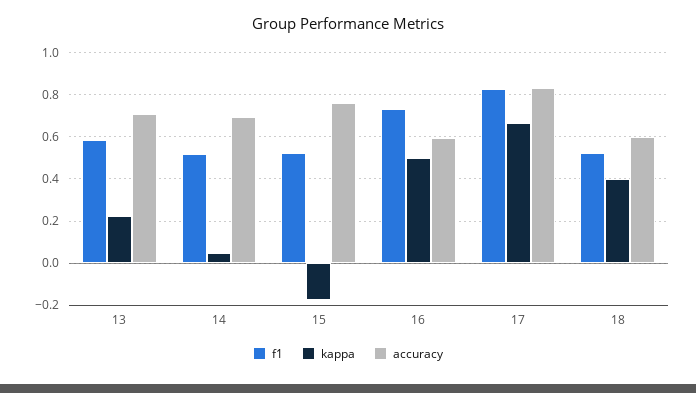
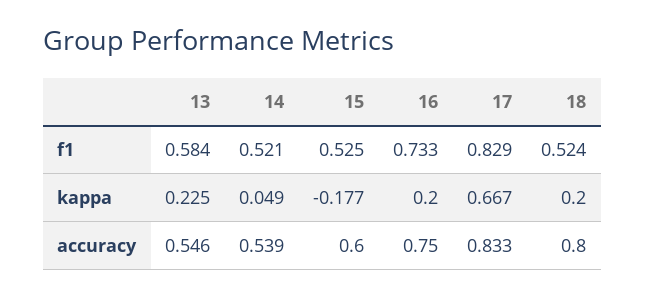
  {
    "f1": {
      "13": 0.584,
      "14": 0.521,
      "15": 0.525,
      "16": 0.733,
      "17": 0.829,
      "18": 0.524
    },
    "kappa": {
      "13": 0.225,
      "14": 0.049,
      "15": -0.177,
-     "16": 0.5,
+     "16": 0.2,
      "17": 0.667,
-     "18": 0.4
+     "18": 0.2
    },
    "accuracy": {
-     "13": 0.7,
+     "13": 0.546,
-     "14": 0.7,
+     "14": 0.539,
-     "15": 0.75,
+     "15": 0.6,
-     "16": 0.6,
+     "16": 0.75,
      "17": 0.833,
-     "18": 0.6
+     "18": 0.8
    }
  }

